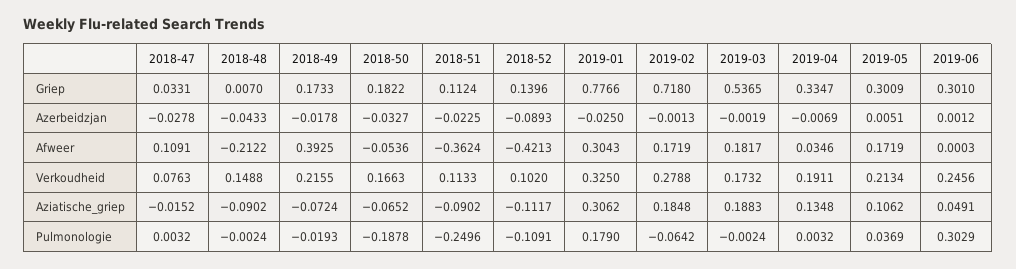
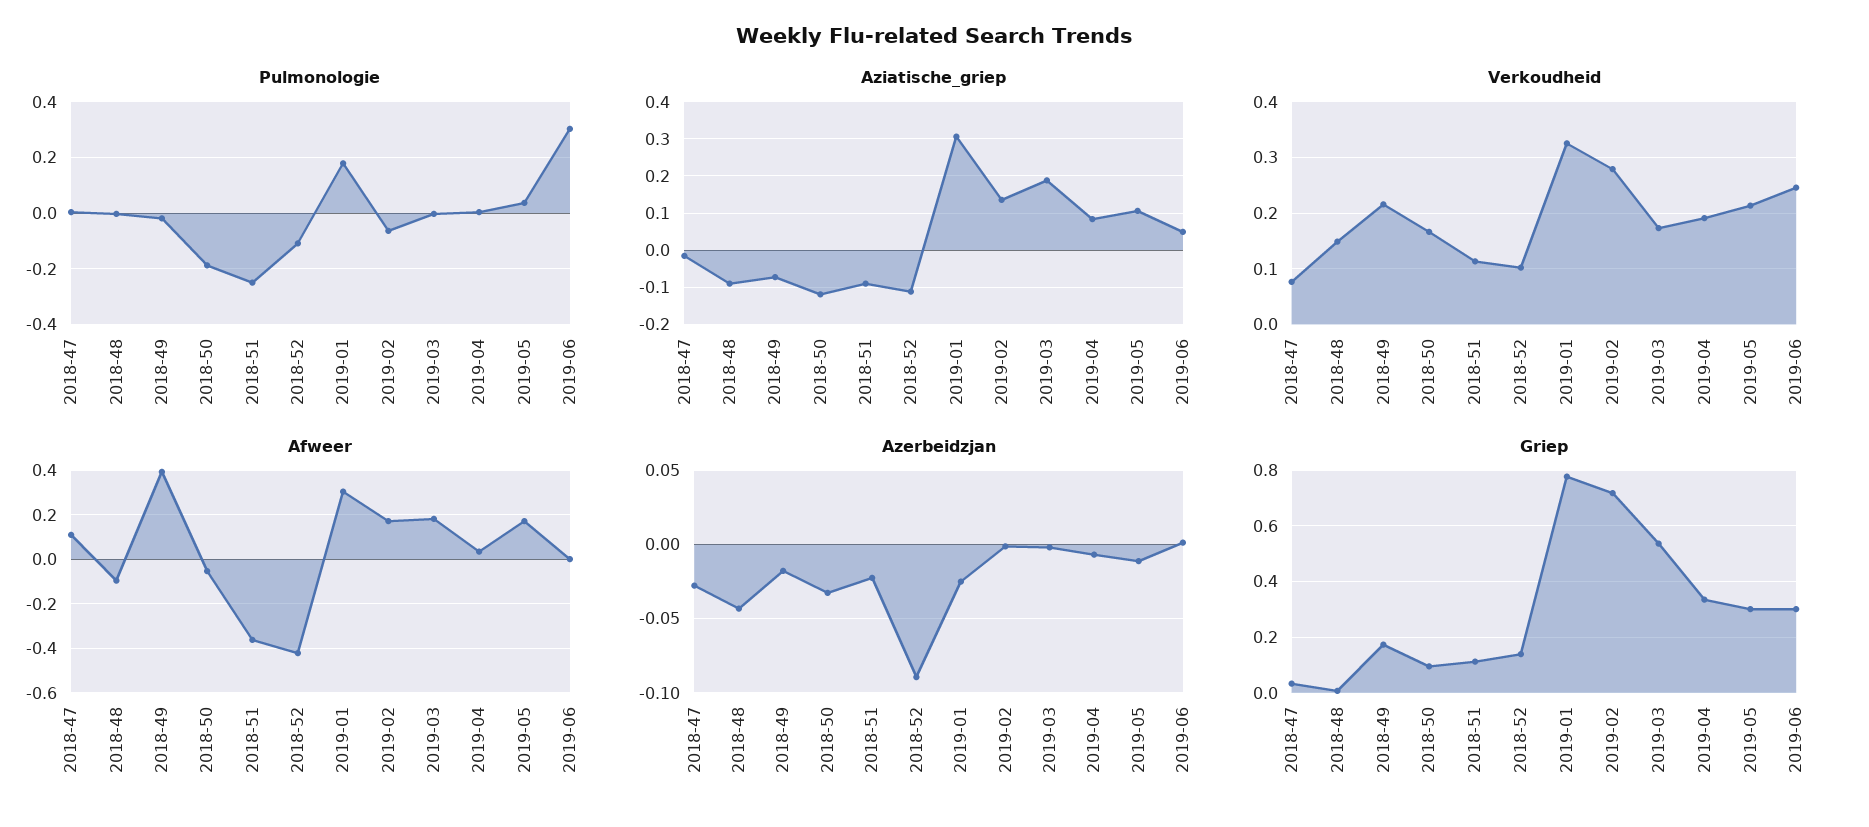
  {
    "Griep": {
      "2018-47": 0.0331,
      "2018-48": 0.007,
      "2018-49": 0.1733,
-     "2018-50": 0.1822,
+     "2018-50": 0.1,
      "2018-51": 0.1124,
      "2018-52": 0.1396,
      "2019-01": 0.7766,
      "2019-02": 0.718,
      "2019-03": 0.5365,
      "2019-04": 0.3347,
      "2019-05": 0.3009,
      "2019-06": 0.301
    },
    "Azerbeidzjan": {
      "2018-47": -0.0278,
      "2018-48": -0.0433,
      "2018-49": -0.0178,
      "2018-50": -0.0327,
      "2018-51": -0.0225,
      "2018-52": -0.0893,
      "2019-01": -0.025,
      "2019-02": -0.0013,
      "2019-03": -0.0019,
      "2019-04": -0.0069,
-     "2019-05": 0.0051,
+     "2019-05": -0.01,
      "2019-06": 0.0012
    },
    "Afweer": {
      "2018-47": 0.1091,
-     "2018-48": -0.2122,
+     "2018-48": -0.1,
      "2018-49": 0.3925,
      "2018-50": -0.0536,
      "2018-51": -0.3624,
      "2018-52": -0.4213,
      "2019-01": 0.3043,
      "2019-02": 0.1719,
      "2019-03": 0.1817,
      "2019-04": 0.0346,
      "2019-05": 0.1719,
      "2019-06": 0.0003
    },
    "Verkoudheid": {
      "2018-47": 0.0763,
      "2018-48": 0.1488,
      "2018-49": 0.2155,
      "2018-50": 0.1663,
      "2018-51": 0.1133,
      "2018-52": 0.102,
      "2019-01": 0.325,
      "2019-02": 0.2788,
      "2019-03": 0.1732,
      "2019-04": 0.1911,
      "2019-05": 0.2134,
      "2019-06": 0.2456
    },
    "Aziatische_griep": {
      "2018-47": -0.0152,
      "2018-48": -0.0902,
      "2018-49": -0.0724,
-     "2018-50": -0.0652,
+     "2018-50": -0.12,
      "2018-51": -0.0902,
      "2018-52": -0.1117,
      "2019-01": 0.3062,
-     "2019-02": 0.1848,
+     "2019-02": 0.14,
      "2019-03": 0.1883,
-     "2019-04": 0.1348,
+     "2019-04": 0.08,
      "2019-05": 0.1062,
      "2019-06": 0.0491
    },
    "Pulmonologie": {
      "2018-47": 0.0032,
      "2018-48": -0.0024,
      "2018-49": -0.0193,
      "2018-50": -0.1878,
      "2018-51": -0.2496,
      "2018-52": -0.1091,
      "2019-01": 0.179,
      "2019-02": -0.0642,
      "2019-03": -0.0024,
      "2019-04": 0.0032,
      "2019-05": 0.0369,
      "2019-06": 0.3029
    }
  }

